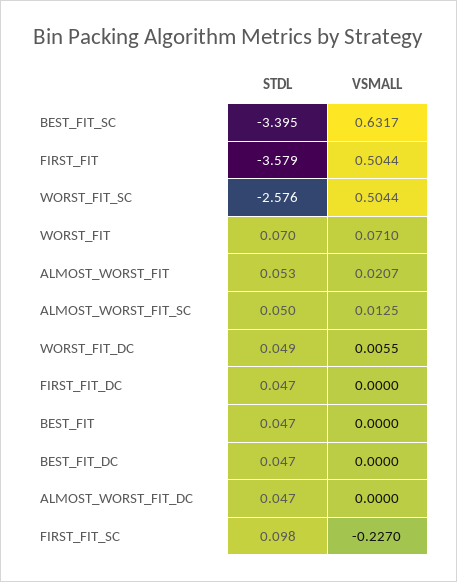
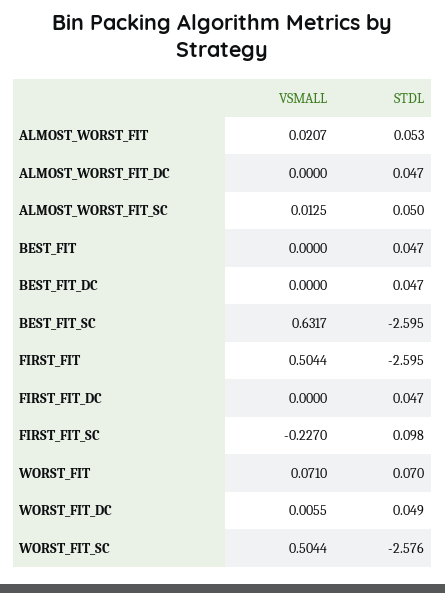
  {
    "STDL": {
-     "BEST_FIT_SC": -3.395,
+     "BEST_FIT_SC": -2.595,
-     "FIRST_FIT": -3.579,
+     "FIRST_FIT": -2.595,
      "WORST_FIT_SC": -2.576,
      "WORST_FIT": 0.07,
      "ALMOST_WORST_FIT": 0.053,
      "ALMOST_WORST_FIT_SC": 0.05,
      "WORST_FIT_DC": 0.049,
      "FIRST_FIT_DC": 0.047,
      "BEST_FIT": 0.047,
      "BEST_FIT_DC": 0.047,
      "ALMOST_WORST_FIT_DC": 0.047,
      "FIRST_FIT_SC": 0.098
    },
    "VSMALL": {
      "BEST_FIT_SC": 0.6317,
      "FIRST_FIT": 0.5044,
      "WORST_FIT_SC": 0.5044,
      "WORST_FIT": 0.071,
      "ALMOST_WORST_FIT": 0.0207,
      "ALMOST_WORST_FIT_SC": 0.0125,
      "WORST_FIT_DC": 0.0055,
      "FIRST_FIT_DC": 0,
      "BEST_FIT": 0,
      "BEST_FIT_DC": 0,
      "ALMOST_WORST_FIT_DC": 0,
      "FIRST_FIT_SC": -0.227
    }
  }

